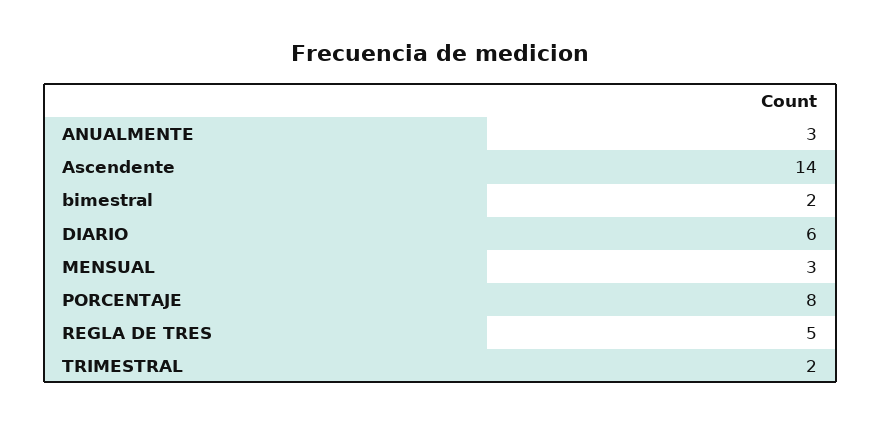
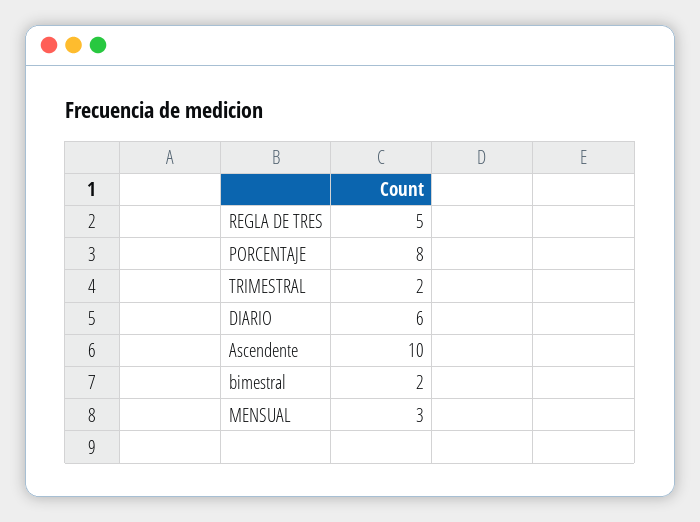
  {
-   "ANUALMENTE": 3,
-   "Ascendente": 14,
+   "Ascendente": 10,
    "bimestral": 2,
    "DIARIO": 6,
    "MENSUAL": 3,
    "PORCENTAJE": 8,
    "REGLA DE TRES": 5,
    "TRIMESTRAL": 2
  }

